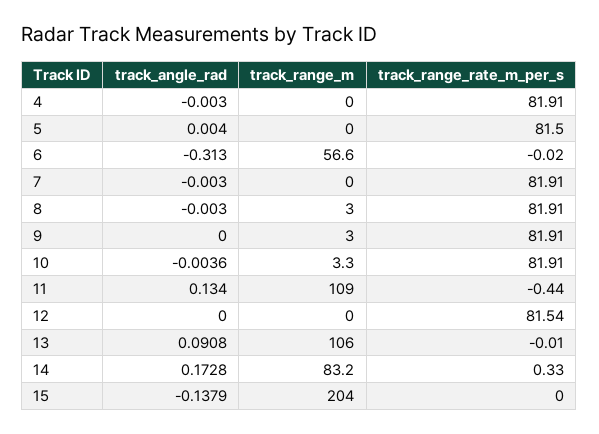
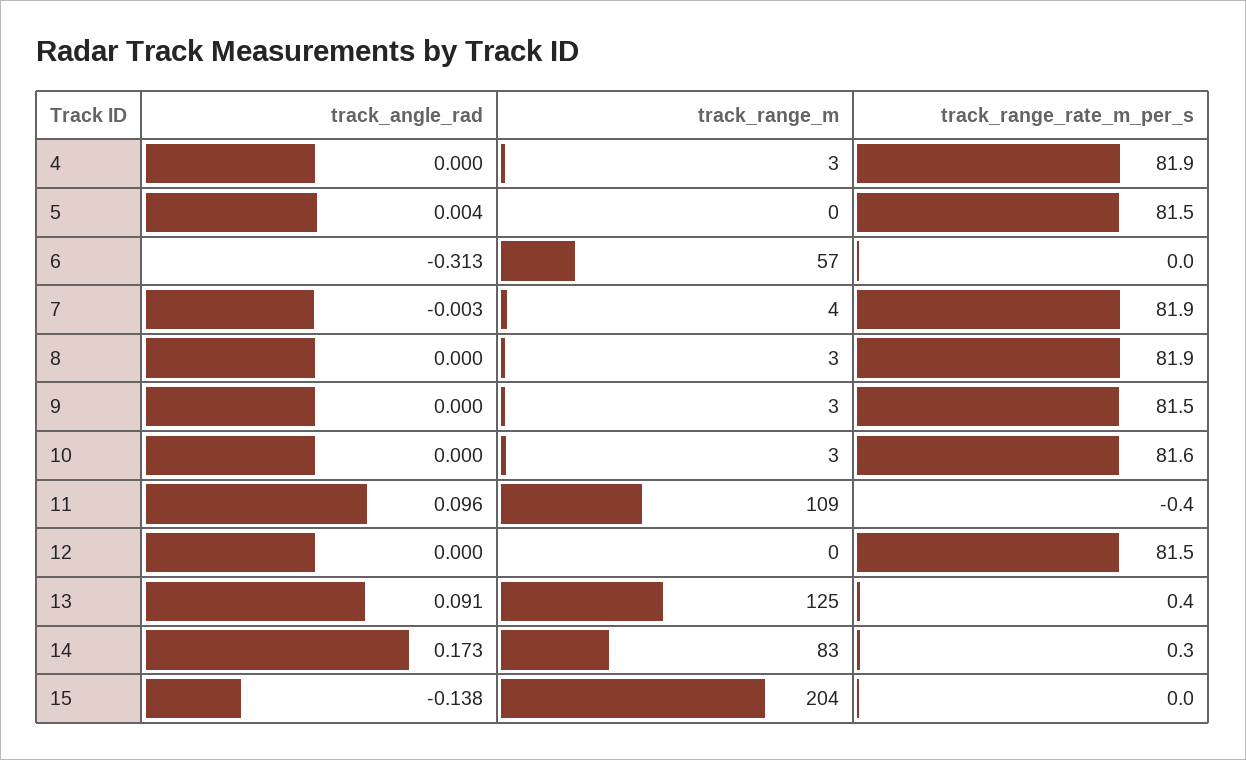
  {
    "track_angle_rad": {
-     "4": -0.003,
+     "4": 0,
      "5": 0.004,
      "6": -0.313,
      "7": -0.003,
-     "8": -0.003,
+     "8": 0,
      "9": 0,
-     "10": -0.0036,
+     "10": 0,
-     "11": 0.134,
+     "11": 0.096,
      "12": 0,
      "13": 0.0908,
      "14": 0.1728,
      "15": -0.1379
    },
    "track_range_m": {
-     "4": 0,
+     "4": 3,
      "5": 0,
      "6": 56.6,
-     "7": 0,
+     "7": 4,
      "8": 3,
      "9": 3,
      "10": 3.3,
      "11": 109,
      "12": 0,
-     "13": 106,
+     "13": 125,
      "14": 83.2,
      "15": 204
    },
    "track_range_rate_m_per_s": {
      "4": 81.91,
      "5": 81.5,
      "6": -0.02,
      "7": 81.91,
      "8": 81.91,
-     "9": 81.91,
+     "9": 81.5,
-     "10": 81.91,
+     "10": 81.6,
      "11": -0.44,
      "12": 81.54,
-     "13": -0.01,
+     "13": 0.4,
      "14": 0.33,
      "15": 0
    }
  }

